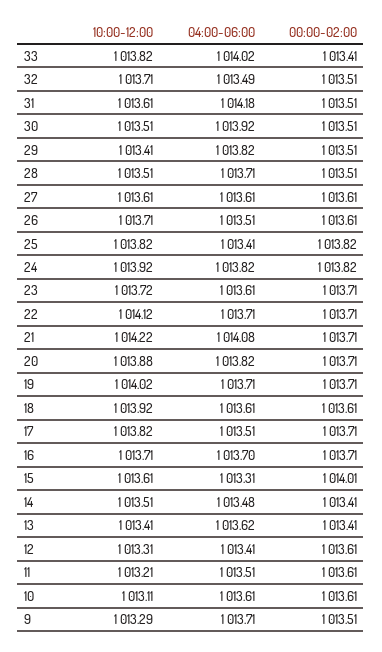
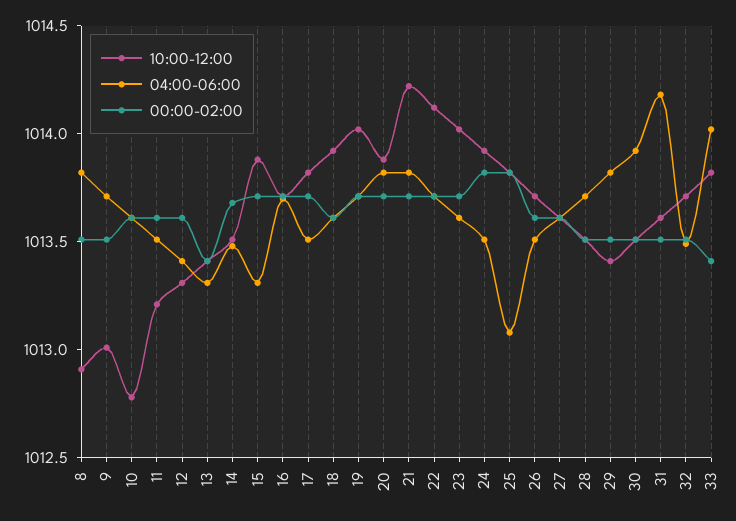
  {
    "10:00-12:00": {
      "33": 1013.82,
      "32": 1013.71,
      "31": 1013.61,
      "30": 1013.51,
      "29": 1013.41,
      "28": 1013.51,
      "27": 1013.61,
      "26": 1013.71,
      "25": 1013.82,
      "24": 1013.92,
-     "23": 1013.72,
+     "23": 1014,
      "22": 1014.12,
      "21": 1014.22,
      "20": 1013.88,
      "19": 1014.02,
      "18": 1013.92,
      "17": 1013.82,
      "16": 1013.71,
-     "15": 1013.61,
+     "15": 1013.9,
      "14": 1013.51,
      "13": 1013.41,
      "12": 1013.31,
      "11": 1013.21,
-     "10": 1013.11,
+     "10": 1012.8,
-     "9": 1013.29
+     "9": 1013,
+     "8": 1012.9
    },
    "04:00-06:00": {
      "33": 1014.02,
      "32": 1013.49,
      "31": 1014.18,
      "30": 1013.92,
      "29": 1013.82,
      "28": 1013.71,
      "27": 1013.61,
      "26": 1013.51,
-     "25": 1013.41,
+     "25": 1013.1,
-     "24": 1013.82,
+     "24": 1013.5,
      "23": 1013.61,
      "22": 1013.71,
-     "21": 1014.08,
+     "21": 1013.8,
      "20": 1013.82,
      "19": 1013.71,
      "18": 1013.61,
      "17": 1013.51,
      "16": 1013.7,
      "15": 1013.31,
      "14": 1013.48,
-     "13": 1013.62,
+     "13": 1013.3,
      "12": 1013.41,
      "11": 1013.51,
      "10": 1013.61,
-     "9": 1013.71
+     "9": 1013.71,
+     "8": 1013.8
    },
    "00:00-02:00": {
      "33": 1013.41,
      "32": 1013.51,
      "31": 1013.51,
      "30": 1013.51,
      "29": 1013.51,
      "28": 1013.51,
      "27": 1013.61,
      "26": 1013.61,
      "25": 1013.82,
      "24": 1013.82,
      "23": 1013.71,
      "22": 1013.71,
      "21": 1013.71,
      "20": 1013.71,
      "19": 1013.71,
      "18": 1013.61,
      "17": 1013.71,
      "16": 1013.71,
-     "15": 1014.01,
+     "15": 1013.7,
-     "14": 1013.41,
+     "14": 1013.7,
      "13": 1013.41,
      "12": 1013.61,
      "11": 1013.61,
      "10": 1013.61,
-     "9": 1013.51
+     "9": 1013.51,
+     "8": 1013.5
    }
  }

